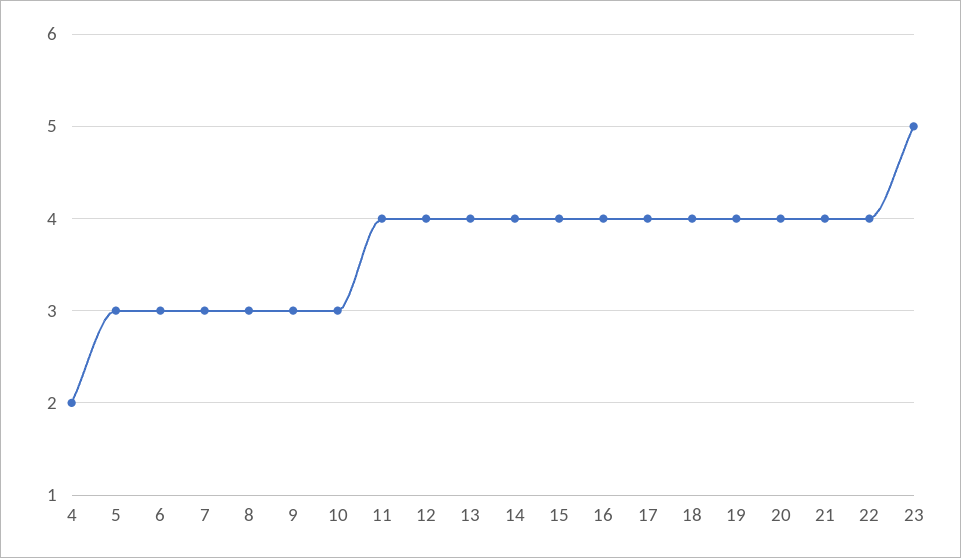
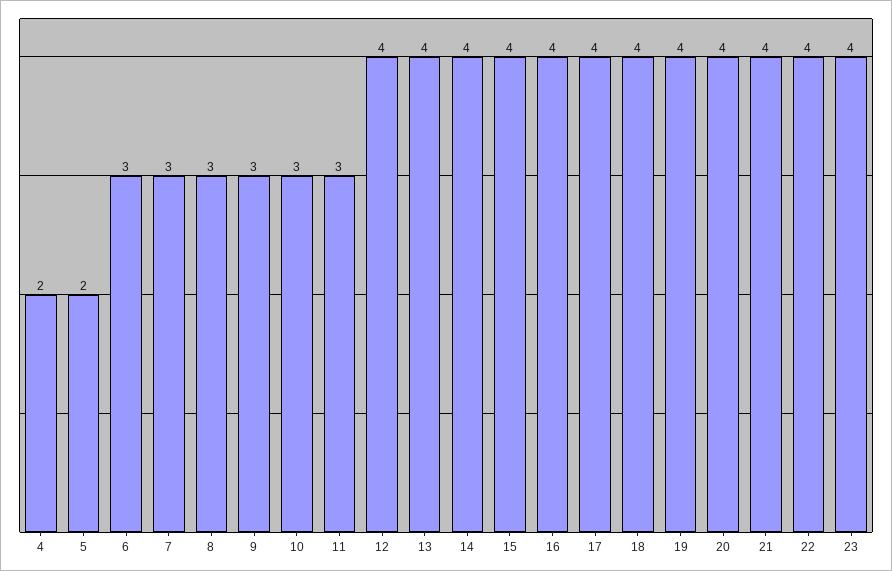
  {
    "4": 2,
-   "5": 3,
+   "5": 2,
    "6": 3,
    "7": 3,
    "8": 3,
    "9": 3,
    "10": 3,
-   "11": 4,
+   "11": 3,
    "12": 4,
    "13": 4,
    "14": 4,
    "15": 4,
    "16": 4,
    "17": 4,
    "18": 4,
    "19": 4,
    "20": 4,
    "21": 4,
    "22": 4,
-   "23": 5
+   "23": 4
  }

